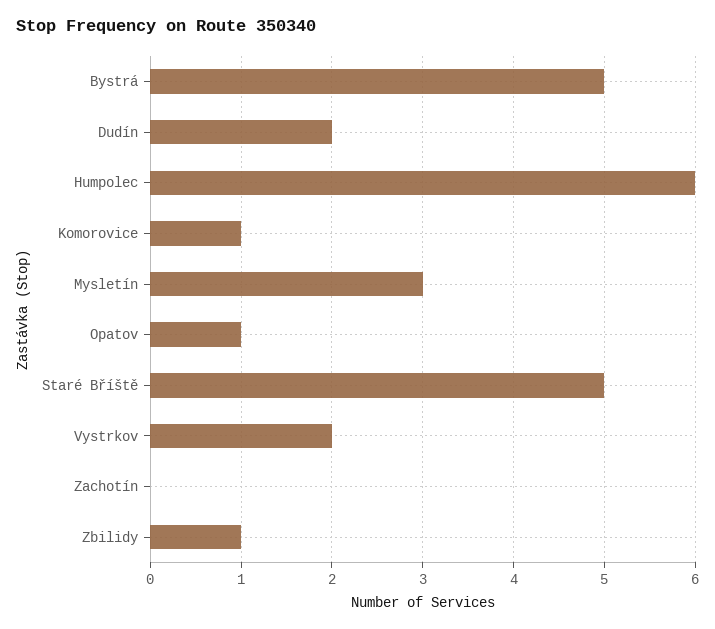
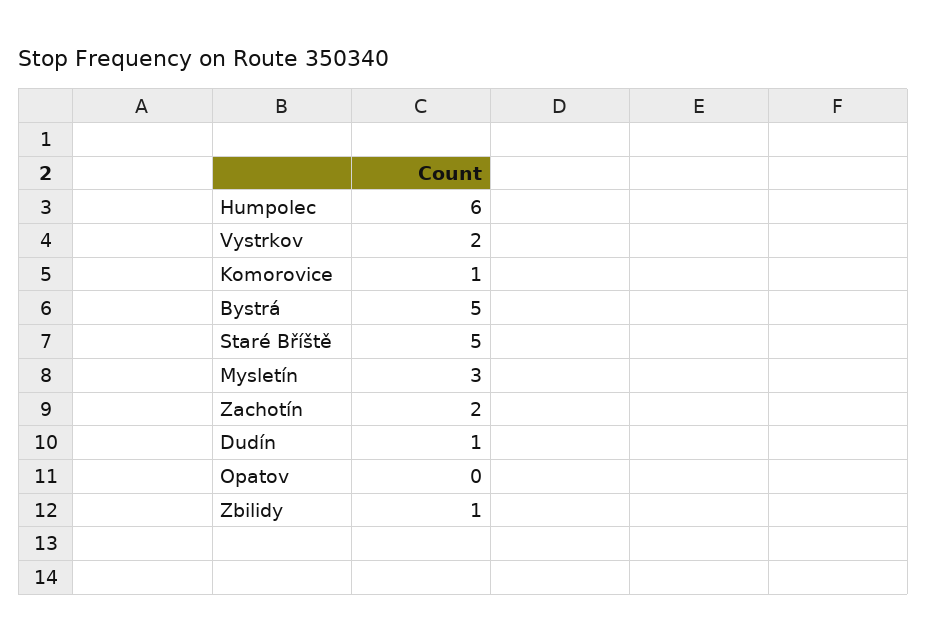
  {
    "Bystrá": 5,
-   "Dudín": 2,
+   "Dudín": 1,
    "Humpolec": 6,
    "Komorovice": 1,
    "Mysletín": 3,
-   "Opatov": 1,
+   "Opatov": 0,
    "Staré Bříště": 5,
    "Vystrkov": 2,
-   "Zachotín": 0,
+   "Zachotín": 2,
    "Zbilidy": 1
  }

